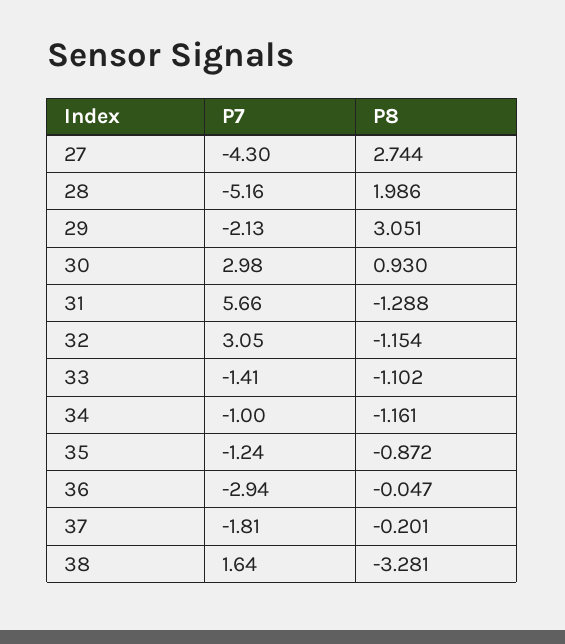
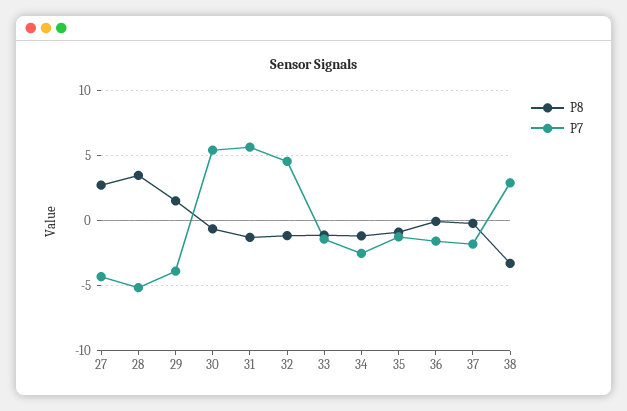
  {
    "P7": {
      "27": -4.3,
      "28": -5.16,
-     "29": -2.13,
+     "29": -4,
-     "30": 2.98,
+     "30": 5.5,
      "31": 5.66,
-     "32": 3.05,
+     "32": 4.5,
      "33": -1.41,
-     "34": -1,
+     "34": -2.5,
      "35": -1.24,
-     "36": -2.94,
+     "36": -1.5,
      "37": -1.81,
-     "38": 1.64
+     "38": 3
    },
    "P8": {
      "27": 2.744,
-     "28": 1.986,
+     "28": 3.5,
-     "29": 3.051,
+     "29": 1.5,
-     "30": 0.93,
+     "30": -0.5,
      "31": -1.288,
      "32": -1.154,
      "33": -1.102,
      "34": -1.161,
      "35": -0.872,
      "36": -0.047,
      "37": -0.201,
      "38": -3.281
    }
  }

